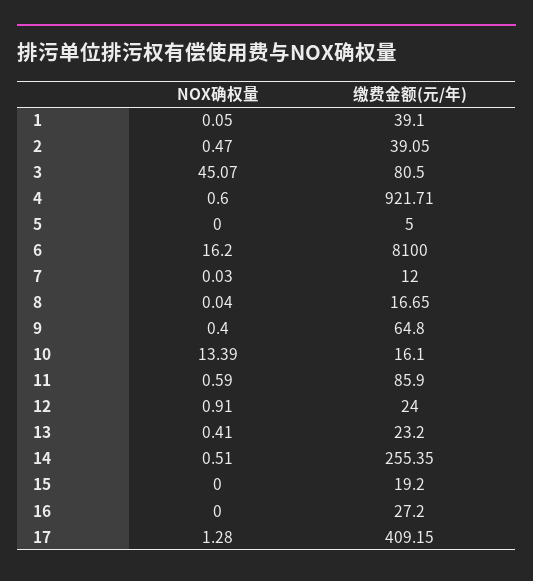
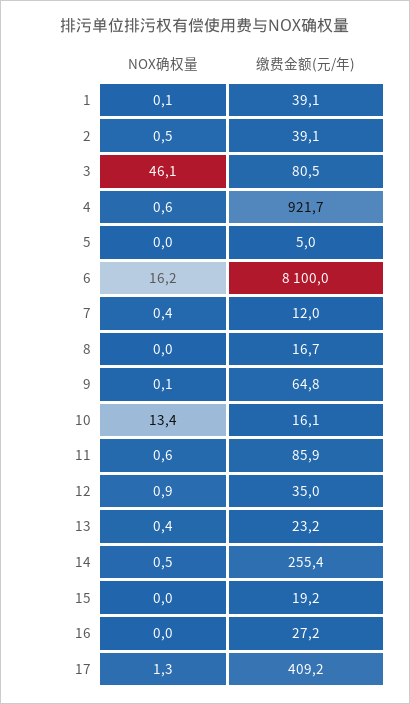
  {
    "NOX确权量": {
      "1": 0.05,
      "2": 0.47,
-     "3": 45.07,
+     "3": 46.1,
      "4": 0.6,
      "5": 0,
      "6": 16.2,
-     "7": 0.03,
+     "7": 0.4,
      "8": 0.04,
-     "9": 0.4,
+     "9": 0.1,
      "10": 13.39,
      "11": 0.59,
      "12": 0.91,
      "13": 0.41,
      "14": 0.51,
      "15": 0,
      "16": 0,
      "17": 1.28
    },
    "缴费金额(元/年)": {
      "1": 39.1,
      "2": 39.05,
      "3": 80.5,
      "4": 921.71,
      "5": 5,
      "6": 8100,
      "7": 12,
      "8": 16.65,
      "9": 64.8,
      "10": 16.1,
      "11": 85.9,
-     "12": 24,
+     "12": 35,
      "13": 23.2,
      "14": 255.35,
      "15": 19.2,
      "16": 27.2,
      "17": 409.15
    }
  }

